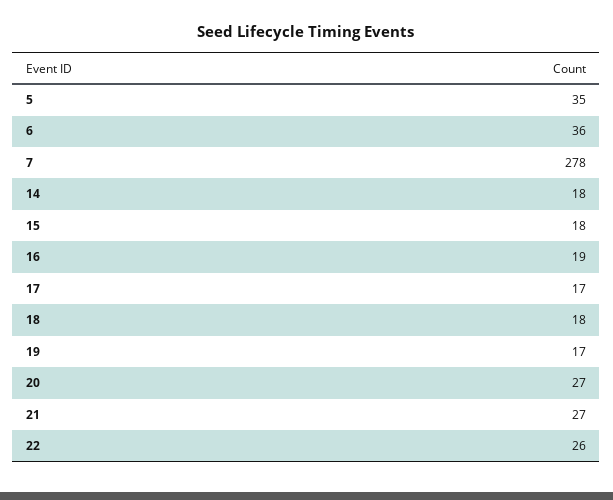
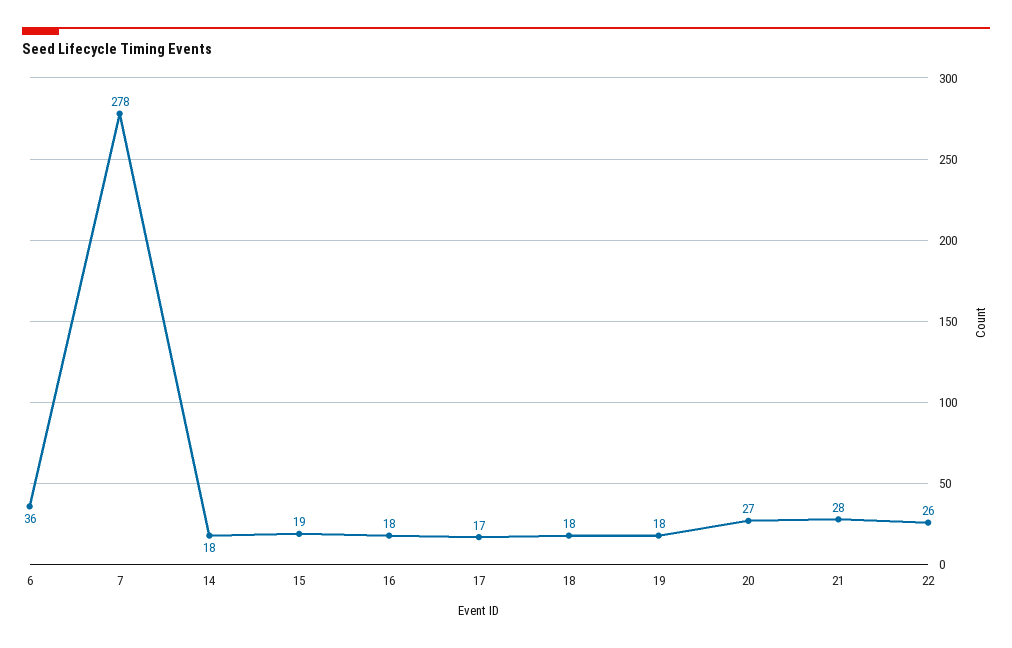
  {
-   "5": 35,
    "6": 36,
    "7": 278,
    "14": 18,
-   "15": 18,
+   "15": 19,
-   "16": 19,
+   "16": 18,
    "17": 17,
    "18": 18,
-   "19": 17,
+   "19": 18,
    "20": 27,
-   "21": 27,
+   "21": 28,
    "22": 26
  }

